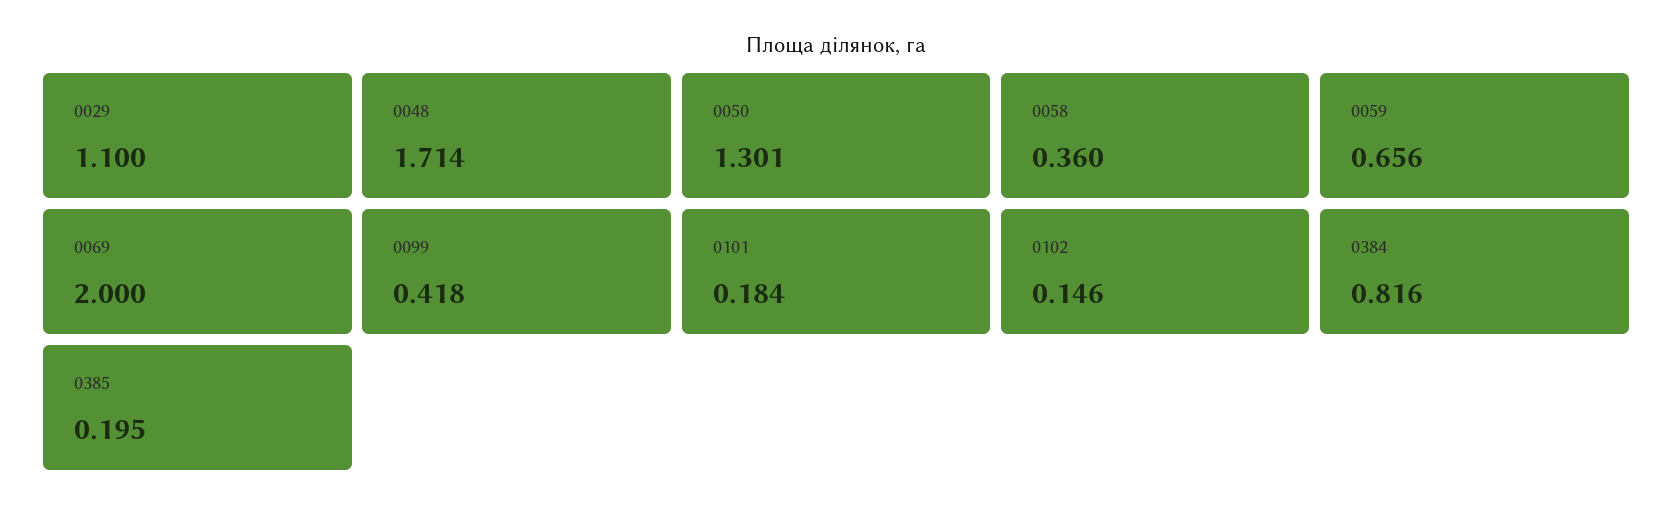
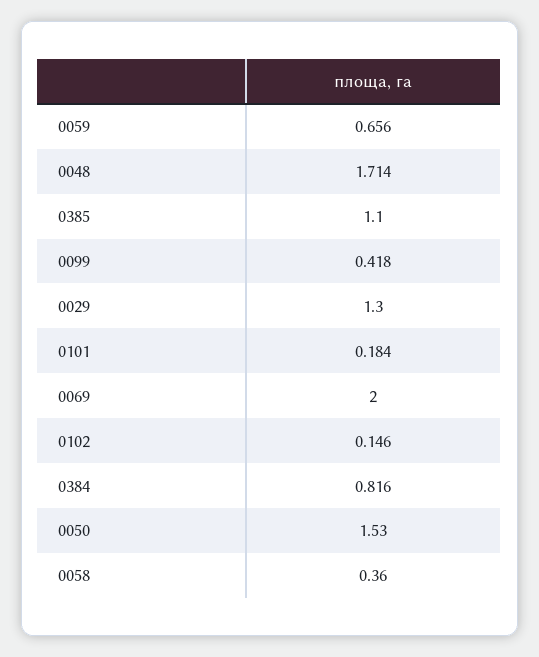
  {
-   "0029": 1.1,
+   "0029": 1.3,
    "0048": 1.714,
-   "0050": 1.301,
+   "0050": 1.53,
    "0058": 0.36,
    "0059": 0.656,
    "0069": 2,
    "0099": 0.418,
    "0101": 0.184,
    "0102": 0.146,
    "0384": 0.816,
-   "0385": 0.195
+   "0385": 1.1
  }

